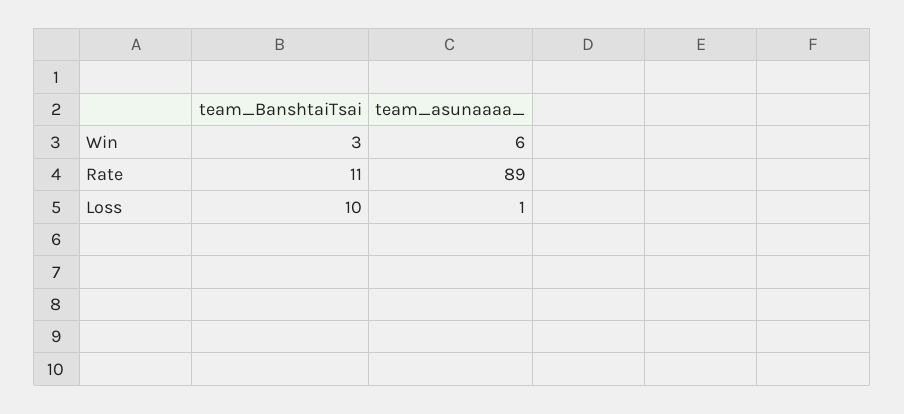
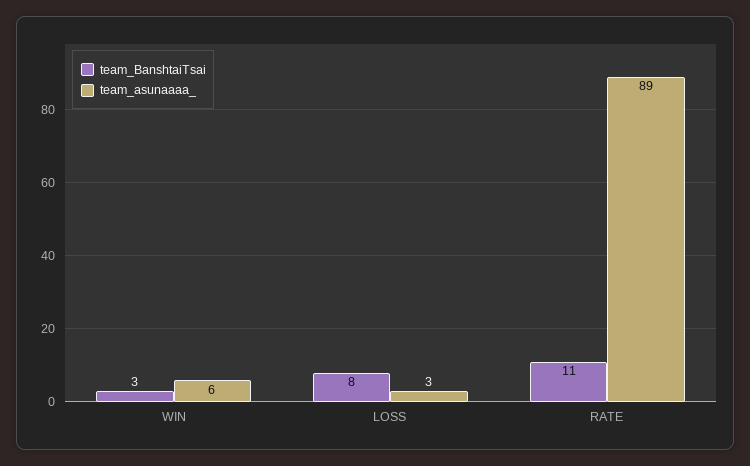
  {
    "team_BanshtaiTsai": {
      "Win": 3,
      "Rate": 11,
-     "Loss": 10
+     "Loss": 8
    },
    "team_asunaaaa_": {
      "Win": 6,
      "Rate": 89,
-     "Loss": 1
+     "Loss": 3
    }
  }

